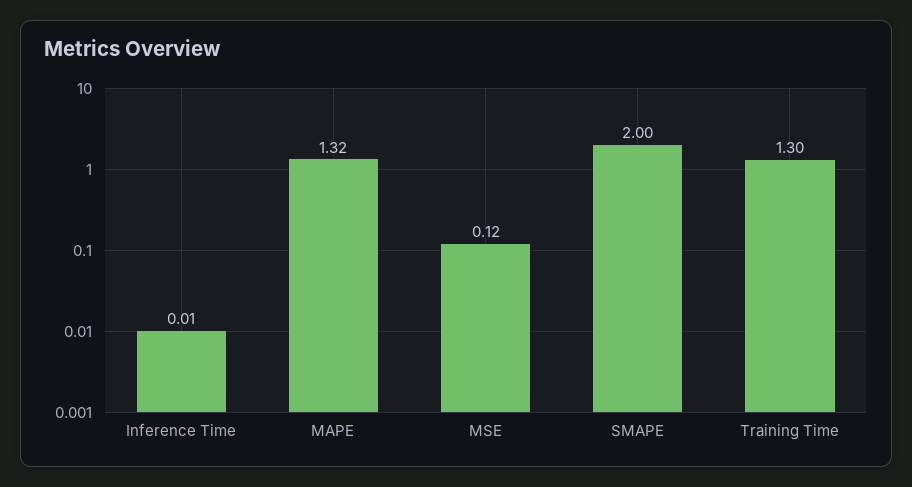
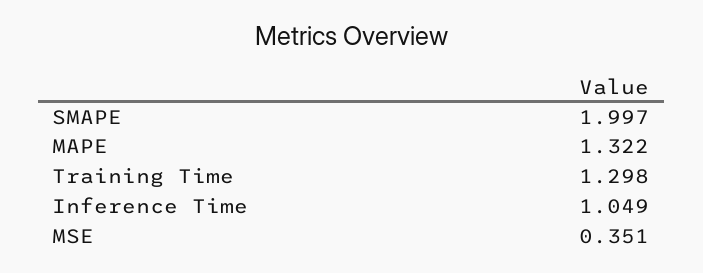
  {
-   "Inference Time": 0.01,
+   "Inference Time": 1.049,
    "MAPE": 1.322,
-   "MSE": 0.12,
+   "MSE": 0.351,
    "SMAPE": 1.997,
    "Training Time": 1.298
  }

